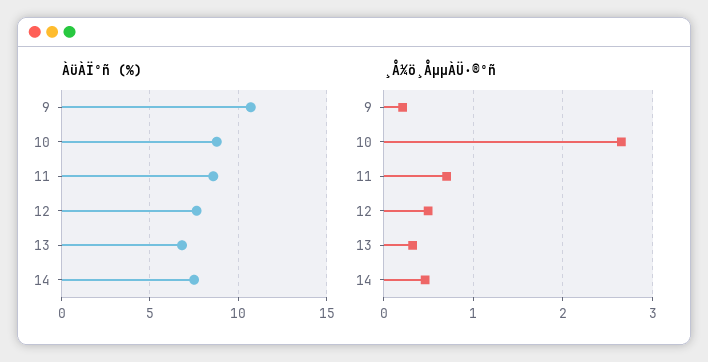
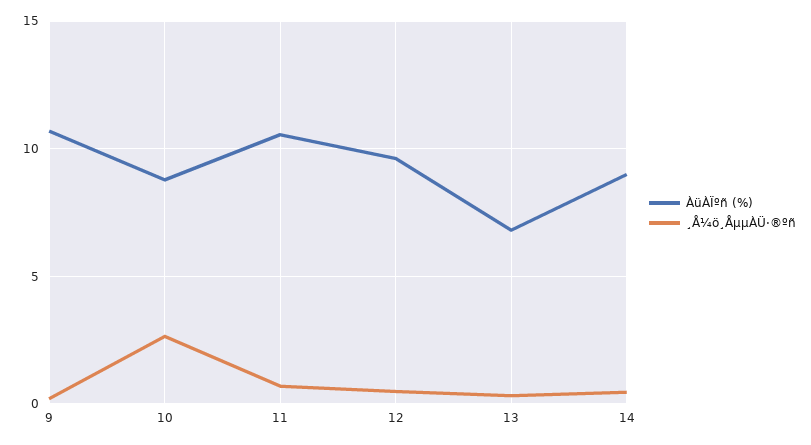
  {
    "ÀüÀÏºñ (%)": {
      "9": 10.5,
      "10": 9,
-     "11": 8.5,
+     "11": 10.5,
-     "12": 7.5,
+     "12": 9.5,
      "13": 7,
-     "14": 7.5
+     "14": 9
    },
    "¸Å¼ö¸ÅµµÀÜ·®ºñ": {
      "9": 0.2,
      "10": 2.7,
      "11": 0.7,
      "12": 0.5,
      "13": 0.3,
      "14": 0.5
    }
  }

